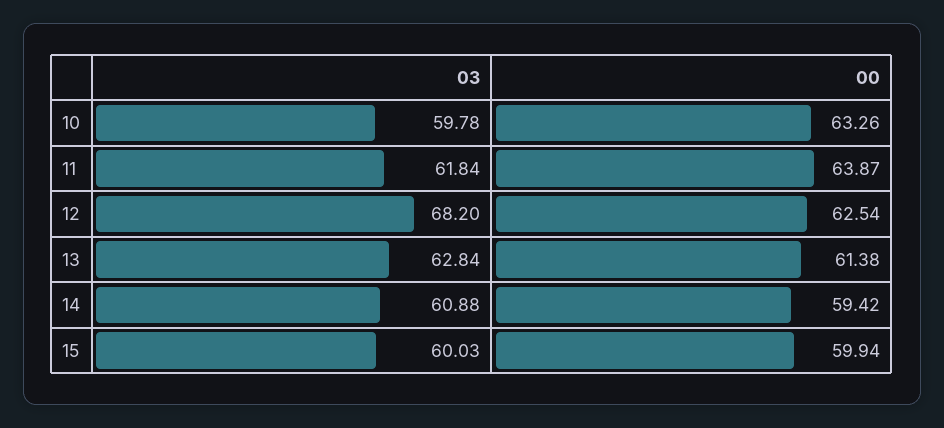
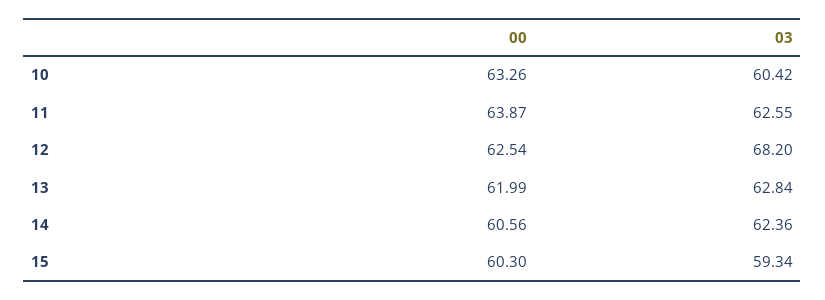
  {
    "03": {
-     "10": 59.78,
+     "10": 60.42,
-     "11": 61.84,
+     "11": 62.55,
      "12": 68.2,
      "13": 62.84,
-     "14": 60.88,
+     "14": 62.36,
-     "15": 60.03
+     "15": 59.34
    },
    "00": {
      "10": 63.26,
      "11": 63.87,
      "12": 62.54,
-     "13": 61.38,
+     "13": 61.99,
-     "14": 59.42,
+     "14": 60.56,
-     "15": 59.94
+     "15": 60.3
    }
  }

